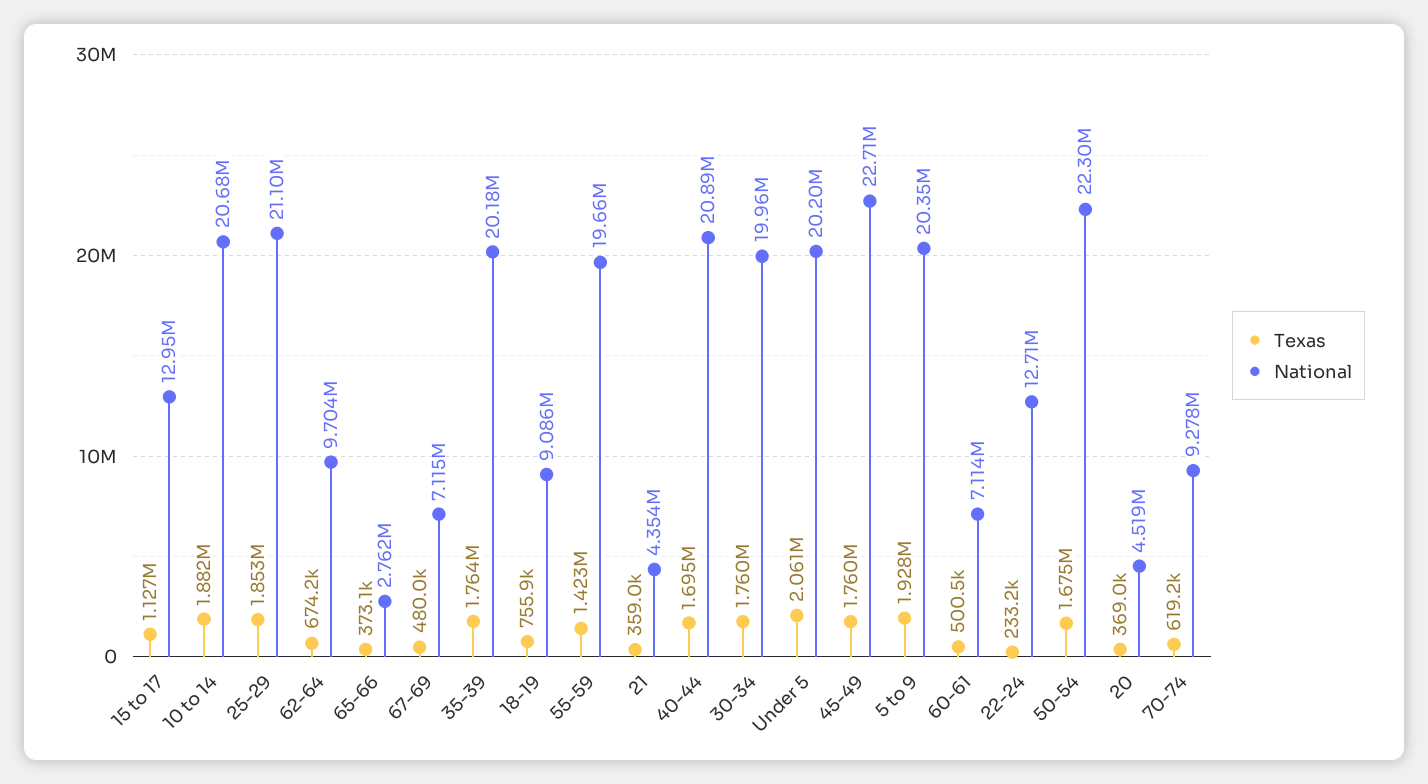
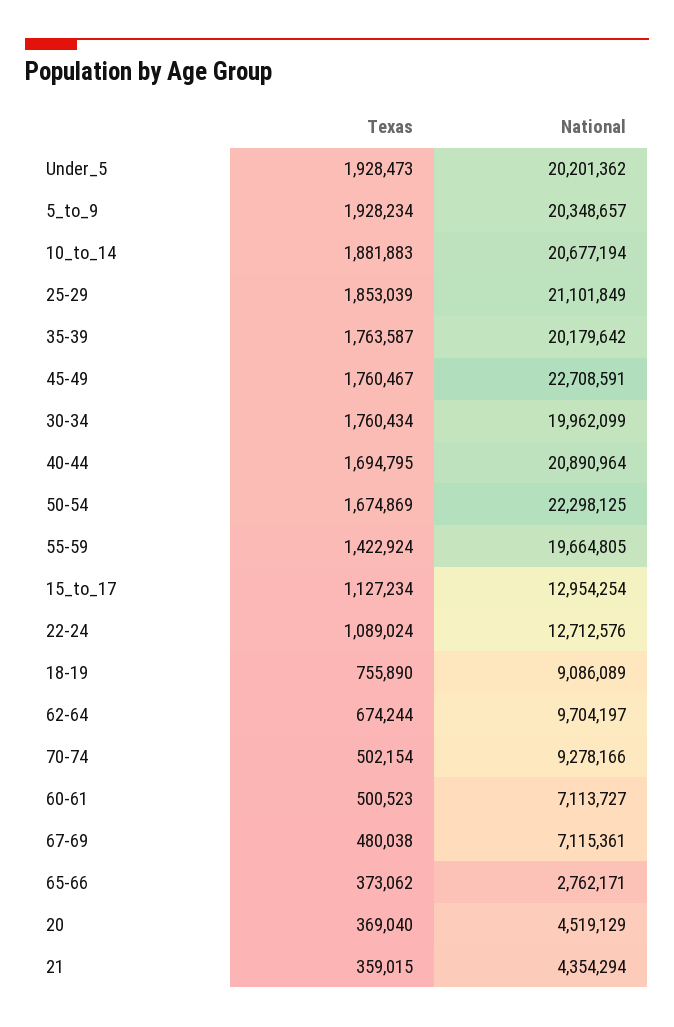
  {
    "Texas": {
      "15 to 17": 1127234,
      "10 to 14": 1881883,
      "25-29": 1853039,
      "62-64": 674244,
      "65-66": 373062,
      "67-69": 480038,
      "35-39": 1763587,
      "18-19": 755890,
      "55-59": 1422924,
      "21": 359015,
      "40-44": 1694795,
      "30-34": 1760434,
-     "Under 5": 2061000,
+     "Under 5": 1928473,
      "45-49": 1760467,
      "5 to 9": 1928234,
      "60-61": 500523,
-     "22-24": 233200,
+     "22-24": 1089024,
      "50-54": 1674869,
      "20": 369040,
-     "70-74": 619200
+     "70-74": 502154
    },
    "National": {
      "15 to 17": 12954254,
      "10 to 14": 20677194,
      "25-29": 21101849,
      "62-64": 9704197,
      "65-66": 2762171,
      "67-69": 7115361,
      "35-39": 20179642,
      "18-19": 9086089,
      "55-59": 19664805,
      "21": 4354294,
      "40-44": 20890964,
      "30-34": 19962099,
      "Under 5": 20201362,
      "45-49": 22708591,
      "5 to 9": 20348657,
      "60-61": 7113727,
      "22-24": 12712576,
      "50-54": 22298125,
      "20": 4519129,
      "70-74": 9278166
    }
  }

